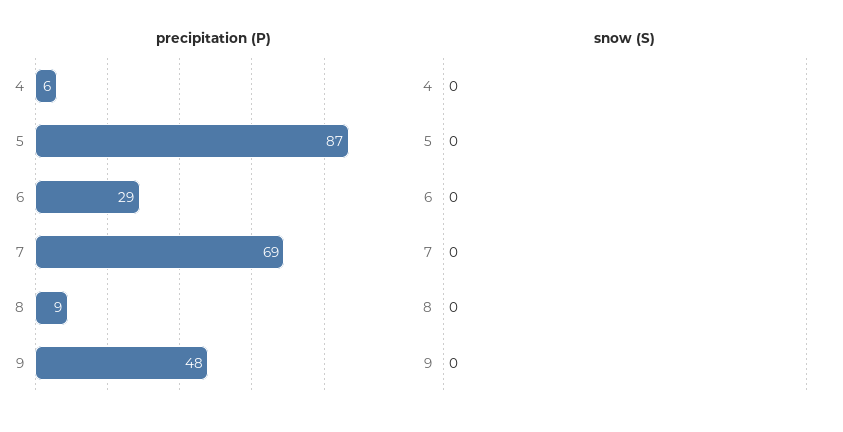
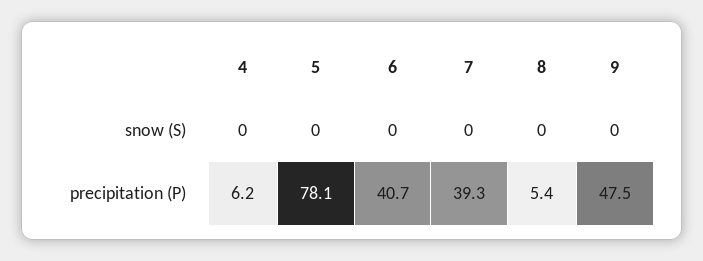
  {
    "precipitation (P)": {
      "4": 6.2,
-     "5": 87,
+     "5": 78.1,
-     "6": 29,
+     "6": 40.7,
-     "7": 69,
+     "7": 39.3,
-     "8": 9,
+     "8": 5.4,
      "9": 47.5
    },
    "snow (S)": {
      "4": 0,
      "5": 0,
      "6": 0,
      "7": 0,
      "8": 0,
      "9": 0
    }
  }

